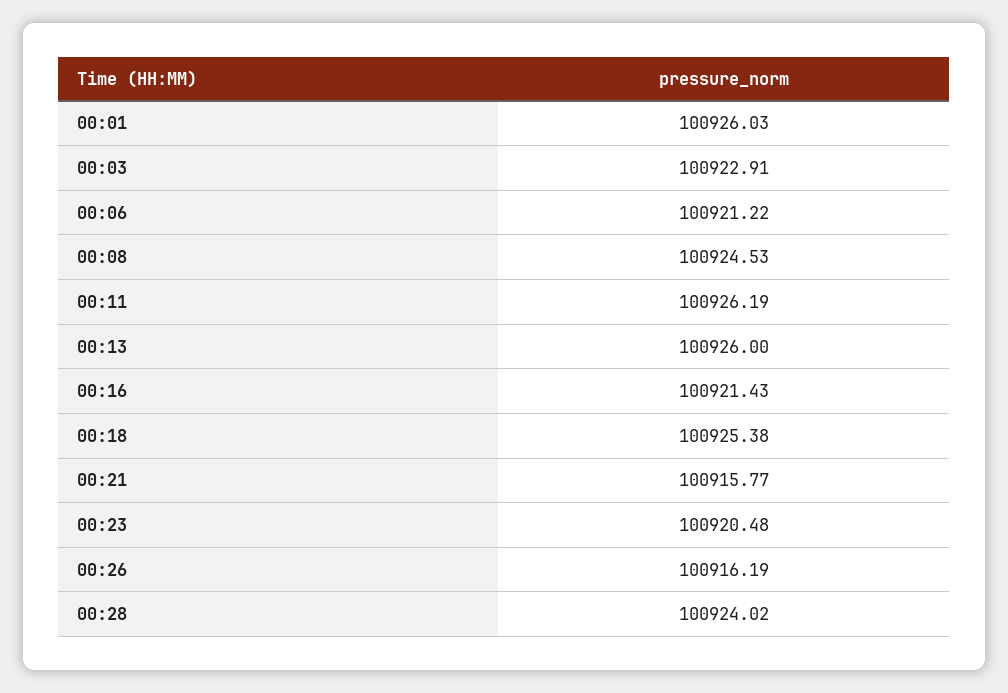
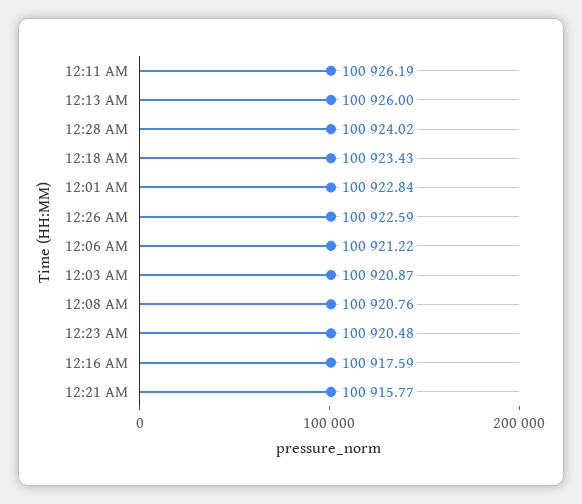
  {
-   "00:01": 100926.03,
+   "00:01": 100922.84,
-   "00:03": 100922.91,
+   "00:03": 100920.87,
    "00:06": 100921.22,
-   "00:08": 100924.53,
+   "00:08": 100920.76,
    "00:11": 100926.19,
    "00:13": 100926,
-   "00:16": 100921.43,
+   "00:16": 100917.59,
-   "00:18": 100925.38,
+   "00:18": 100923.43,
    "00:21": 100915.77,
    "00:23": 100920.48,
-   "00:26": 100916.19,
+   "00:26": 100922.59,
    "00:28": 100924.02
  }

